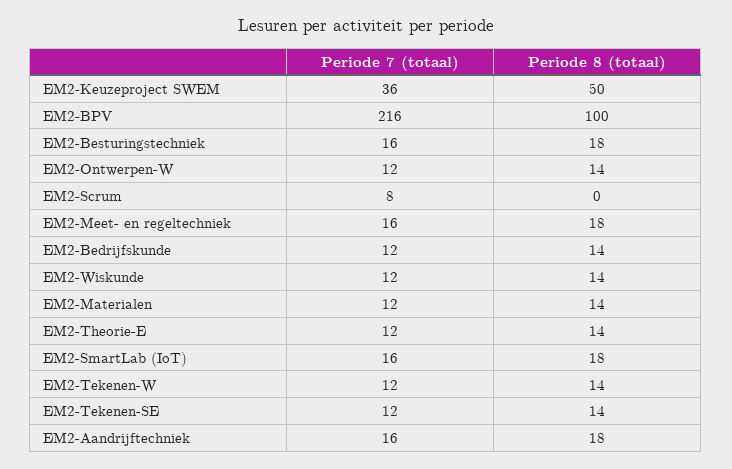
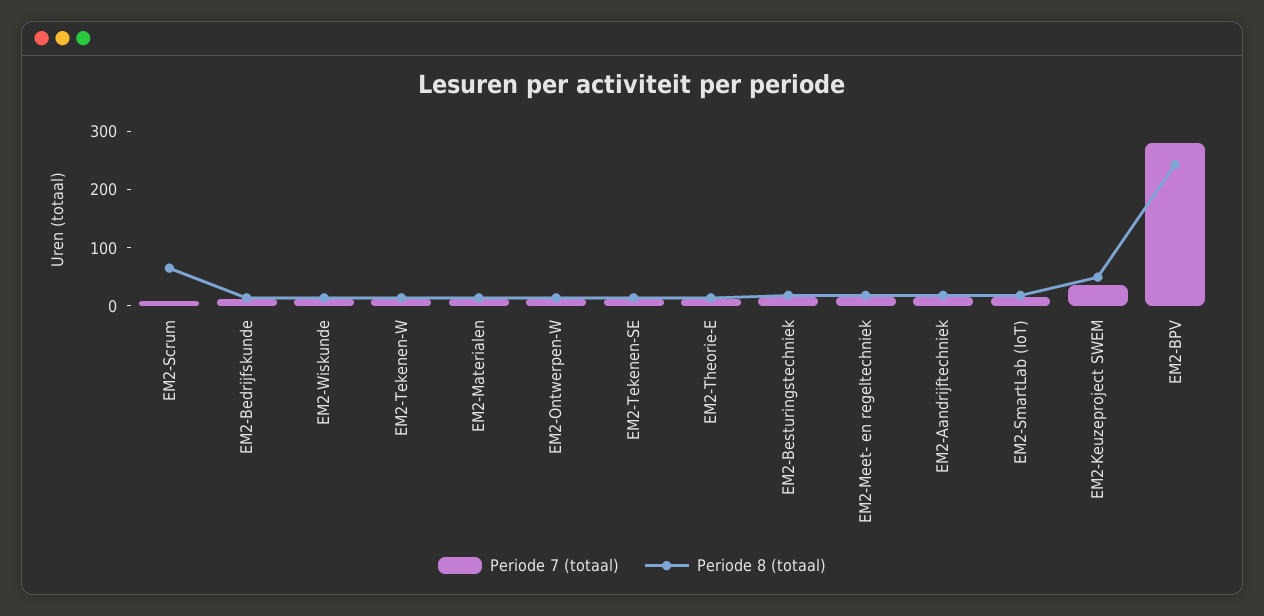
  {
    "Periode 7 (totaal)": {
      "EM2-Keuzeproject SWEM": 36,
-     "EM2-BPV": 216,
+     "EM2-BPV": 280,
      "EM2-Besturingstechniek": 16,
      "EM2-Ontwerpen-W": 12,
      "EM2-Scrum": 8,
      "EM2-Meet- en regeltechniek": 16,
      "EM2-Bedrijfskunde": 12,
      "EM2-Wiskunde": 12,
      "EM2-Materialen": 12,
      "EM2-Theorie-E": 12,
      "EM2-SmartLab (IoT)": 16,
      "EM2-Tekenen-W": 12,
      "EM2-Tekenen-SE": 12,
      "EM2-Aandrijftechniek": 16
    },
    "Periode 8 (totaal)": {
      "EM2-Keuzeproject SWEM": 50,
-     "EM2-BPV": 100,
+     "EM2-BPV": 240,
      "EM2-Besturingstechniek": 18,
      "EM2-Ontwerpen-W": 14,
-     "EM2-Scrum": 0,
+     "EM2-Scrum": 60,
      "EM2-Meet- en regeltechniek": 18,
      "EM2-Bedrijfskunde": 14,
      "EM2-Wiskunde": 14,
      "EM2-Materialen": 14,
      "EM2-Theorie-E": 14,
      "EM2-SmartLab (IoT)": 18,
      "EM2-Tekenen-W": 14,
      "EM2-Tekenen-SE": 14,
      "EM2-Aandrijftechniek": 18
    }
  }

